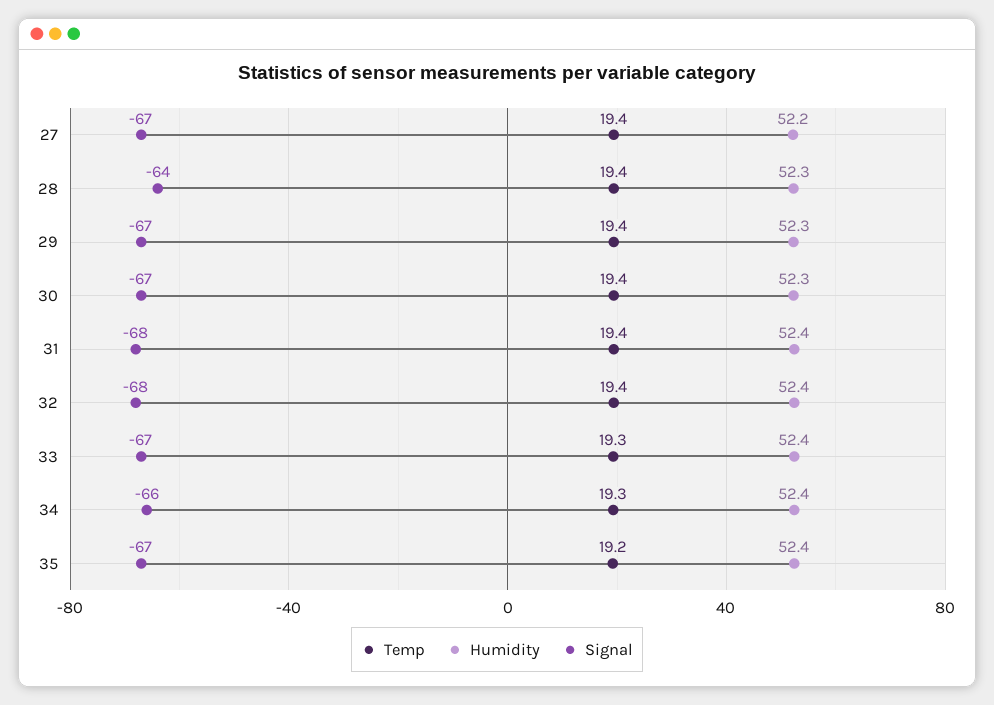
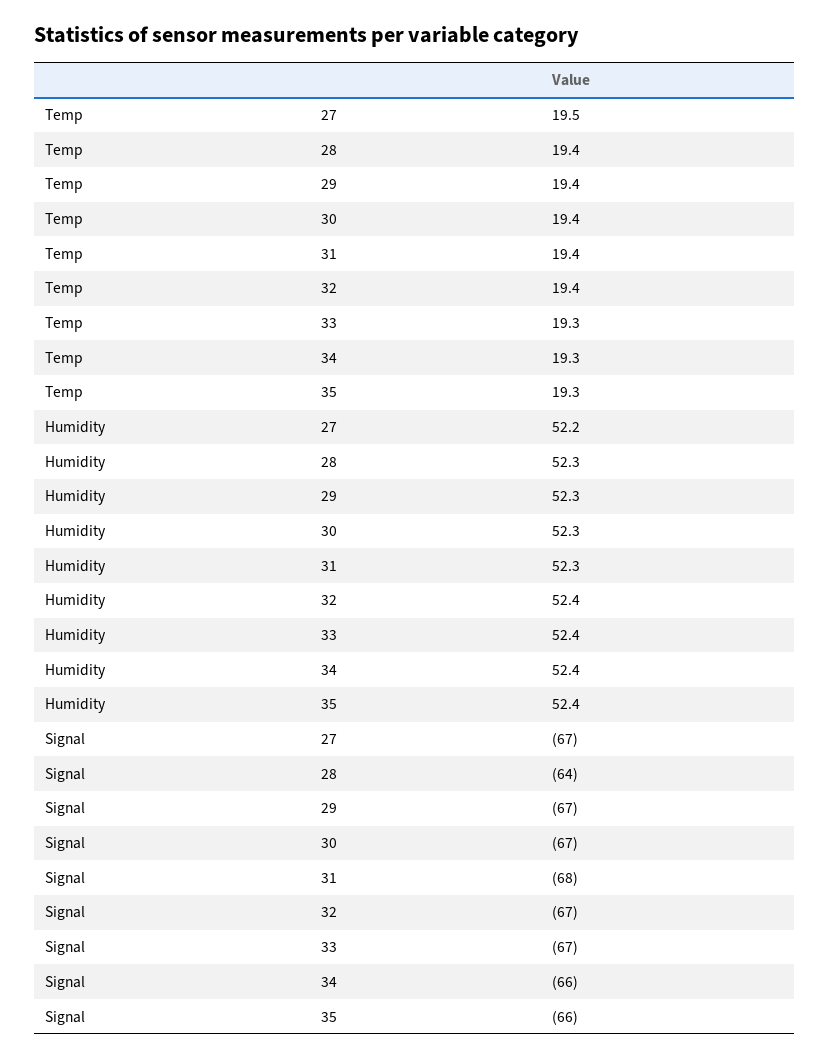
  {
    "Temp": {
-     "27": 19.4,
+     "27": 19.5,
      "28": 19.4,
      "29": 19.4,
      "30": 19.4,
      "31": 19.4,
      "32": 19.4,
      "33": 19.3,
      "34": 19.3,
-     "35": 19.2
+     "35": 19.3
    },
    "Humidity": {
      "27": 52.2,
      "28": 52.3,
      "29": 52.3,
      "30": 52.3,
-     "31": 52.4,
+     "31": 52.3,
      "32": 52.4,
      "33": 52.4,
      "34": 52.4,
      "35": 52.4
    },
    "Signal": {
      "27": -67,
      "28": -64,
      "29": -67,
      "30": -67,
      "31": -68,
-     "32": -68,
+     "32": -67,
      "33": -67,
      "34": -66,
-     "35": -67
+     "35": -66
    }
  }

